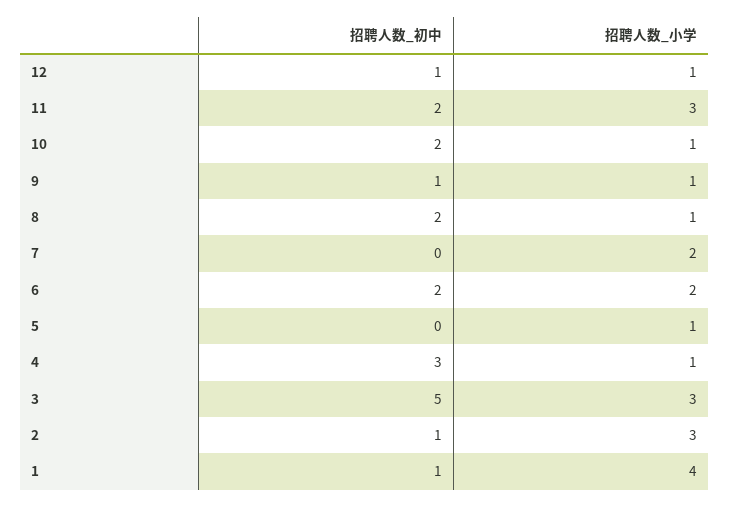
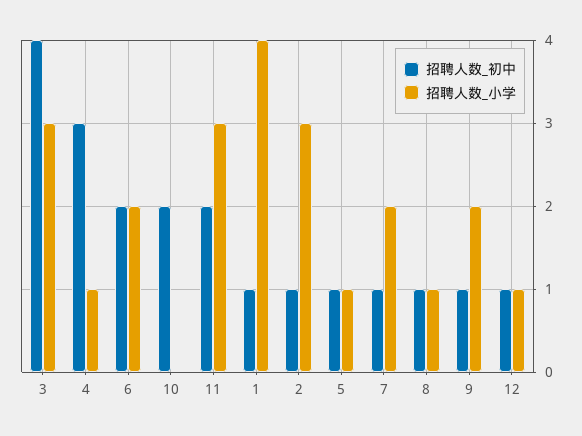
  {
    "招聘人数_初中": {
      "12": 1,
      "11": 2,
      "10": 2,
      "9": 1,
-     "8": 2,
+     "8": 1,
-     "7": 0,
+     "7": 1,
      "6": 2,
-     "5": 0,
+     "5": 1,
      "4": 3,
-     "3": 5,
+     "3": 4,
      "2": 1,
      "1": 1
    },
    "招聘人数_小学": {
      "12": 1,
      "11": 3,
-     "10": 1,
+     "10": 0,
-     "9": 1,
+     "9": 2,
      "8": 1,
      "7": 2,
      "6": 2,
      "5": 1,
      "4": 1,
      "3": 3,
      "2": 3,
      "1": 4
    }
  }

